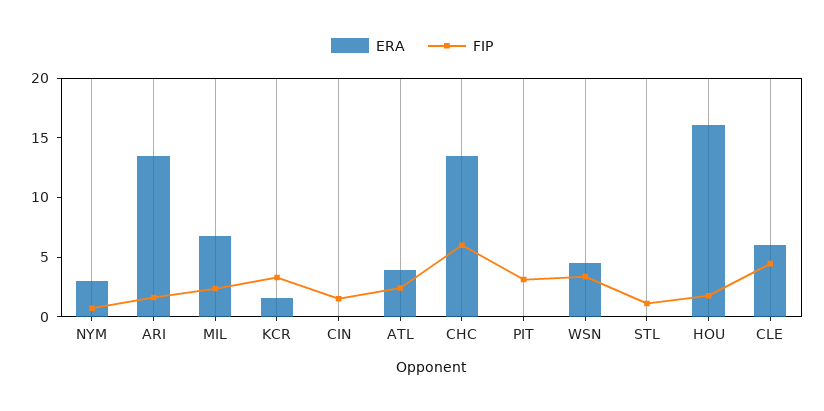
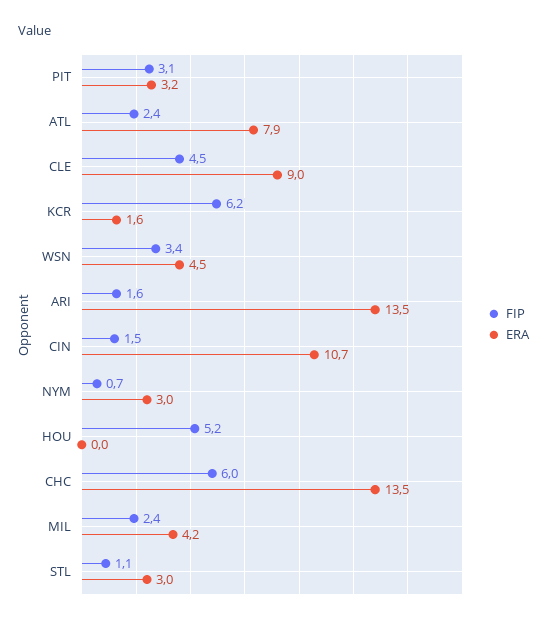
  {
    "ERA": {
      "NYM": 3,
      "ARI": 13.5,
-     "MIL": 7,
+     "MIL": 4.2,
      "KCR": 1.6,
-     "CIN": 0,
+     "CIN": 10.7,
-     "ATL": 4,
+     "ATL": 7.9,
      "CHC": 13.5,
-     "PIT": 0,
+     "PIT": 3.2,
      "WSN": 4.5,
-     "STL": 0,
+     "STL": 3,
-     "HOU": 16,
+     "HOU": 0,
-     "CLE": 6
+     "CLE": 9
    },
    "FIP": {
      "NYM": 0.7,
      "ARI": 1.6,
      "MIL": 2.4,
-     "KCR": 3,
+     "KCR": 6.2,
      "CIN": 1.5,
      "ATL": 2.4,
      "CHC": 6,
      "PIT": 3.1,
      "WSN": 3.4,
      "STL": 1.1,
-     "HOU": 2,
+     "HOU": 5.2,
      "CLE": 4.5
    }
  }

